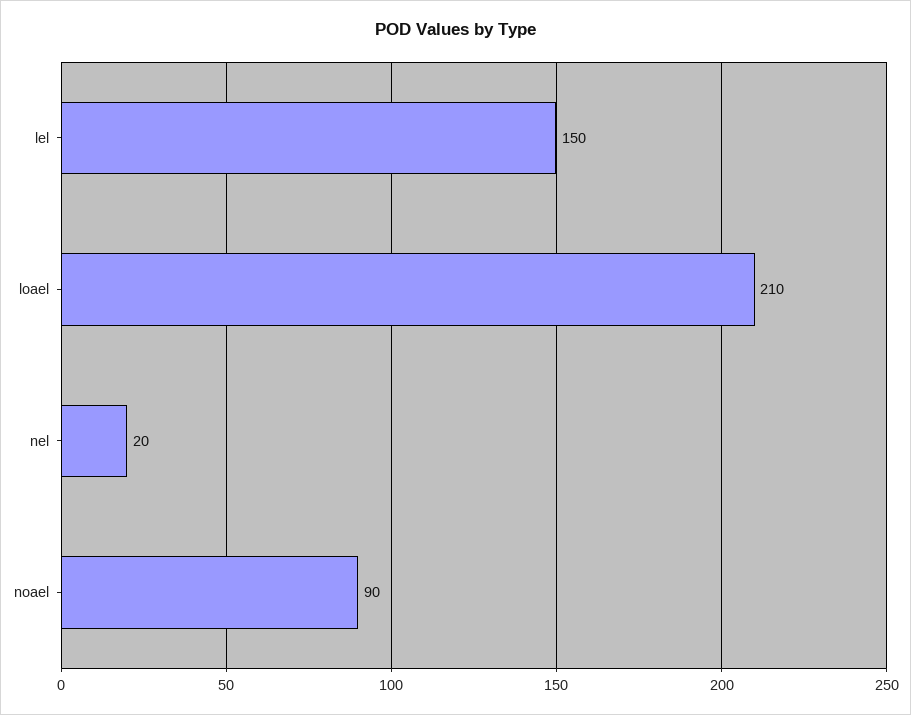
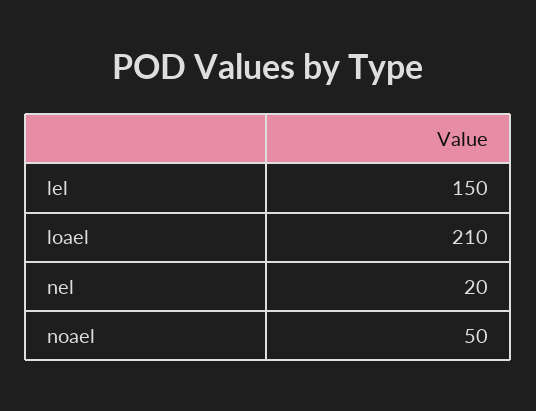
  {
    "lel": 150,
    "loael": 210,
    "nel": 20,
-   "noael": 90
+   "noael": 50
  }

